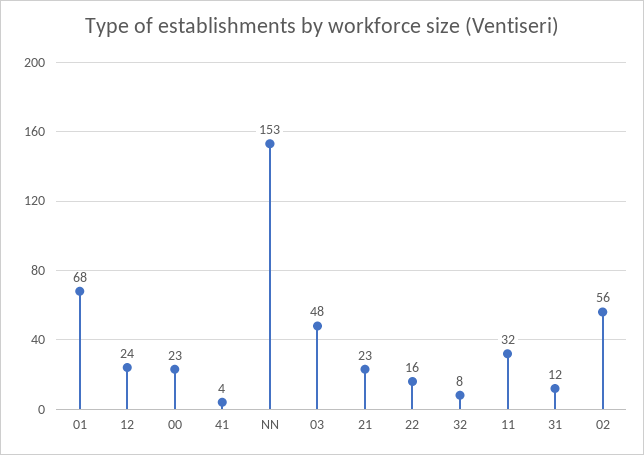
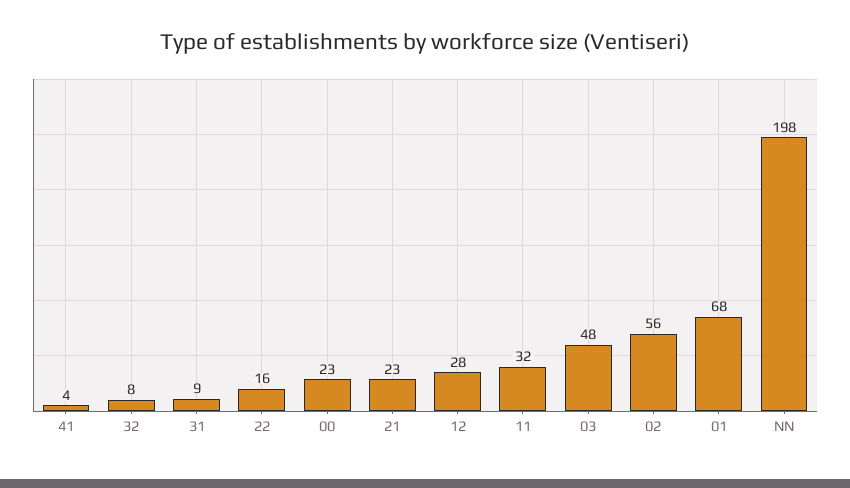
  {
    "01": 68,
-   "12": 24,
+   "12": 28,
    "00": 23,
    "41": 4,
-   "NN": 153,
+   "NN": 198,
    "03": 48,
    "21": 23,
    "22": 16,
    "32": 8,
    "11": 32,
-   "31": 12,
+   "31": 9,
    "02": 56
  }

